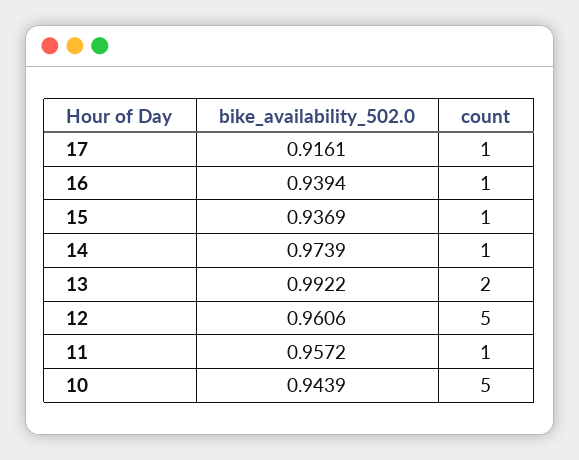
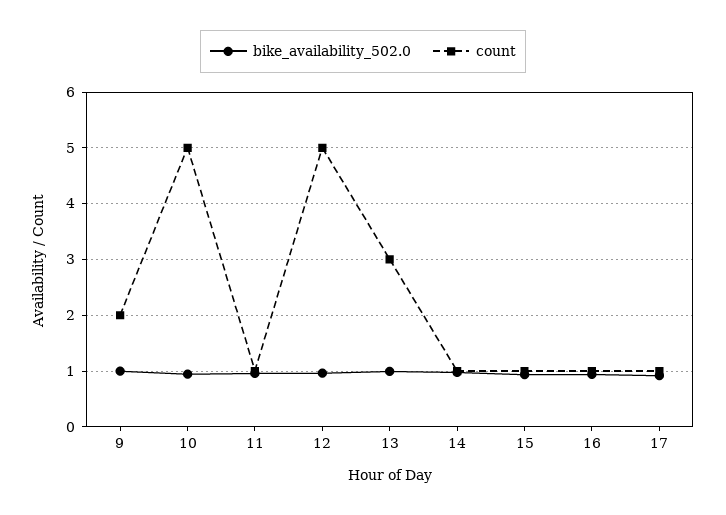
  {
    "bike_availability_502.0": {
      "17": 0.9161,
      "16": 0.9394,
      "15": 0.9369,
      "14": 0.9739,
      "13": 0.9922,
      "12": 0.9606,
      "11": 0.9572,
-     "10": 0.9439
+     "10": 0.9439,
+     "9": 1
    },
    "count": {
      "17": 1,
      "16": 1,
      "15": 1,
      "14": 1,
-     "13": 2,
+     "13": 3,
      "12": 5,
      "11": 1,
-     "10": 5
+     "10": 5,
+     "9": 2
    }
  }

